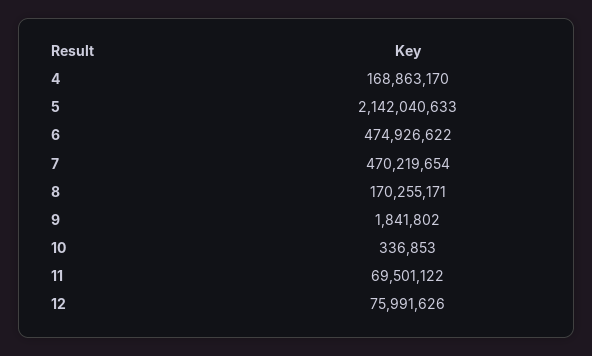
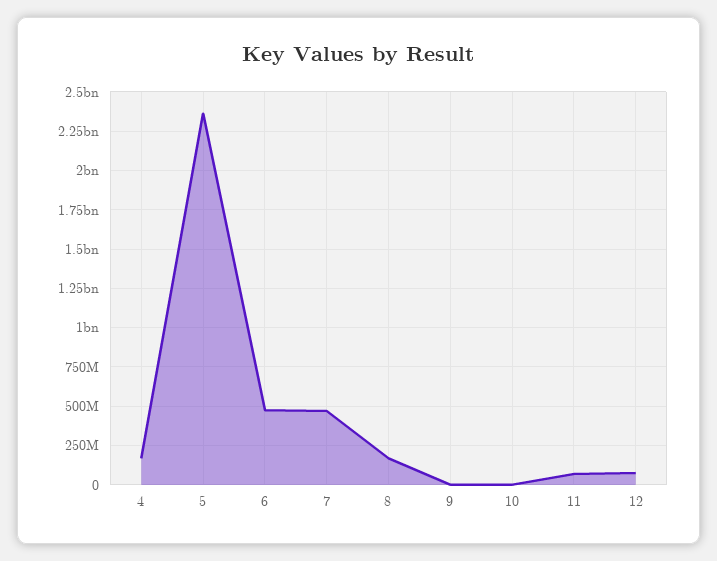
  {
    "4": 168863170,
-   "5": 2142040633,
+   "5": 2350000000,
    "6": 474926622,
    "7": 470219654,
    "8": 170255171,
    "9": 1841802,
    "10": 336853,
    "11": 69501122,
    "12": 75991626
  }

